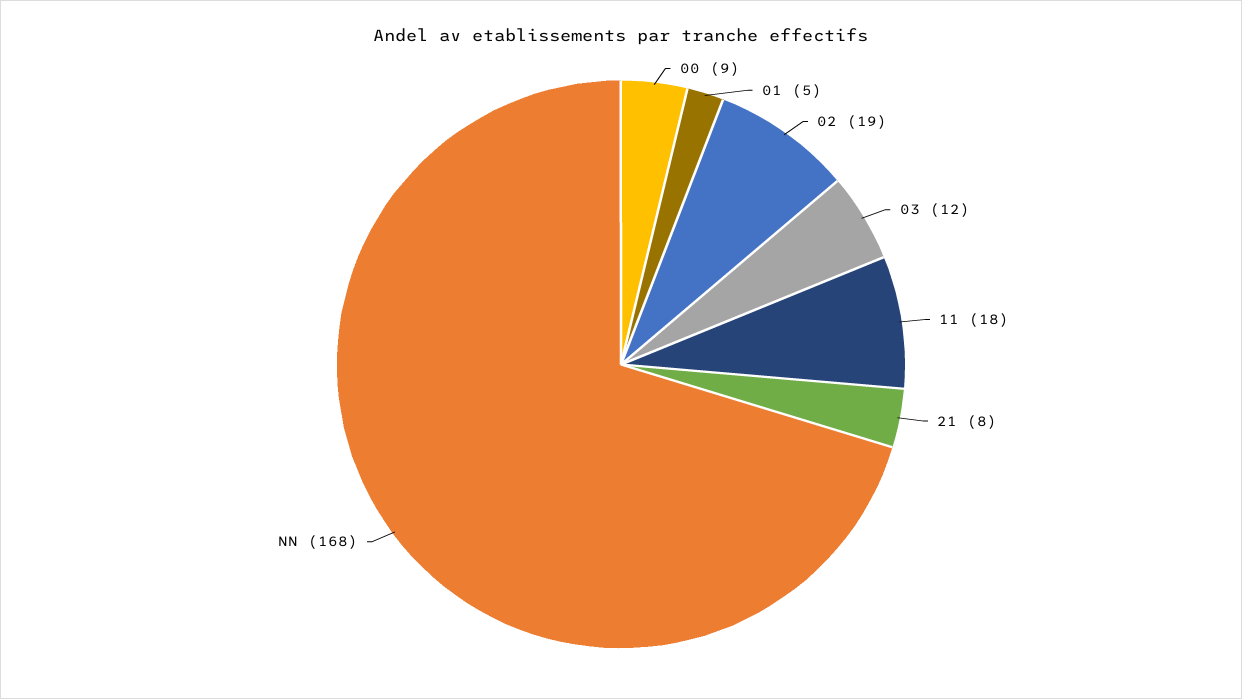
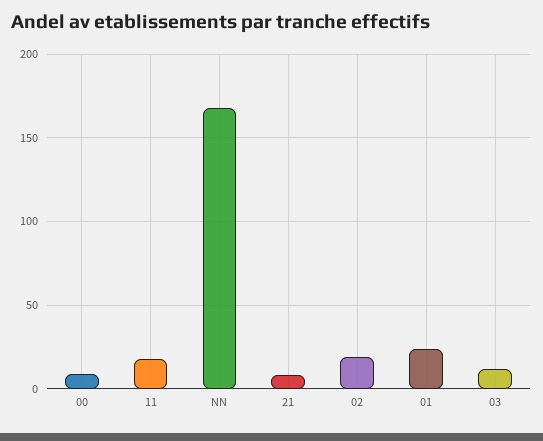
  {
    "00": 9,
-   "01": 5,
+   "01": 25,
    "02": 19,
    "03": 12,
    "11": 18,
    "21": 8,
    "NN": 168
  }

